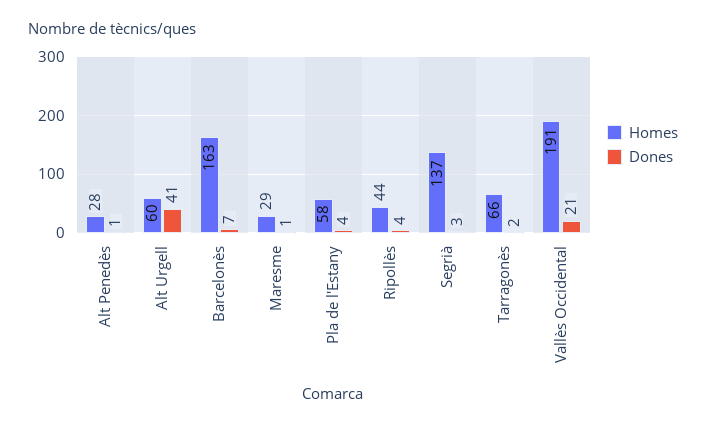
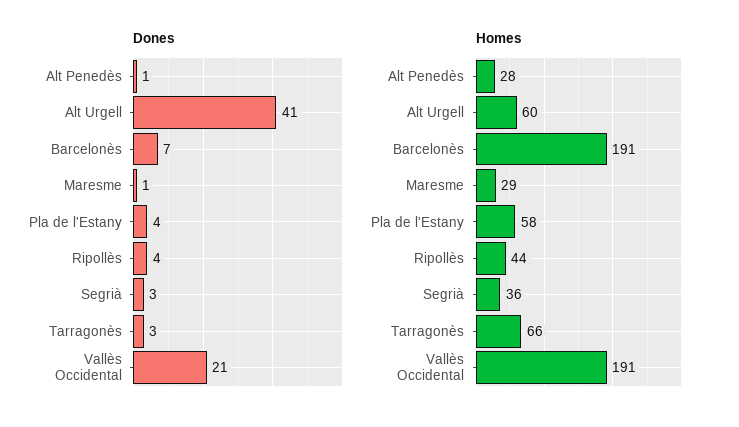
  {
    "Homes": {
      "Alt Penedès": 28,
      "Alt Urgell": 60,
-     "Barcelonès": 163,
+     "Barcelonès": 191,
      "Maresme": 29,
      "Pla de l'Estany": 58,
      "Ripollès": 44,
-     "Segrià": 137,
+     "Segrià": 36,
      "Tarragonès": 66,
      "Vallès Occidental": 191
    },
    "Dones": {
      "Alt Penedès": 1,
      "Alt Urgell": 41,
      "Barcelonès": 7,
      "Maresme": 1,
      "Pla de l'Estany": 4,
      "Ripollès": 4,
      "Segrià": 3,
-     "Tarragonès": 2,
+     "Tarragonès": 3,
      "Vallès Occidental": 21
    }
  }

